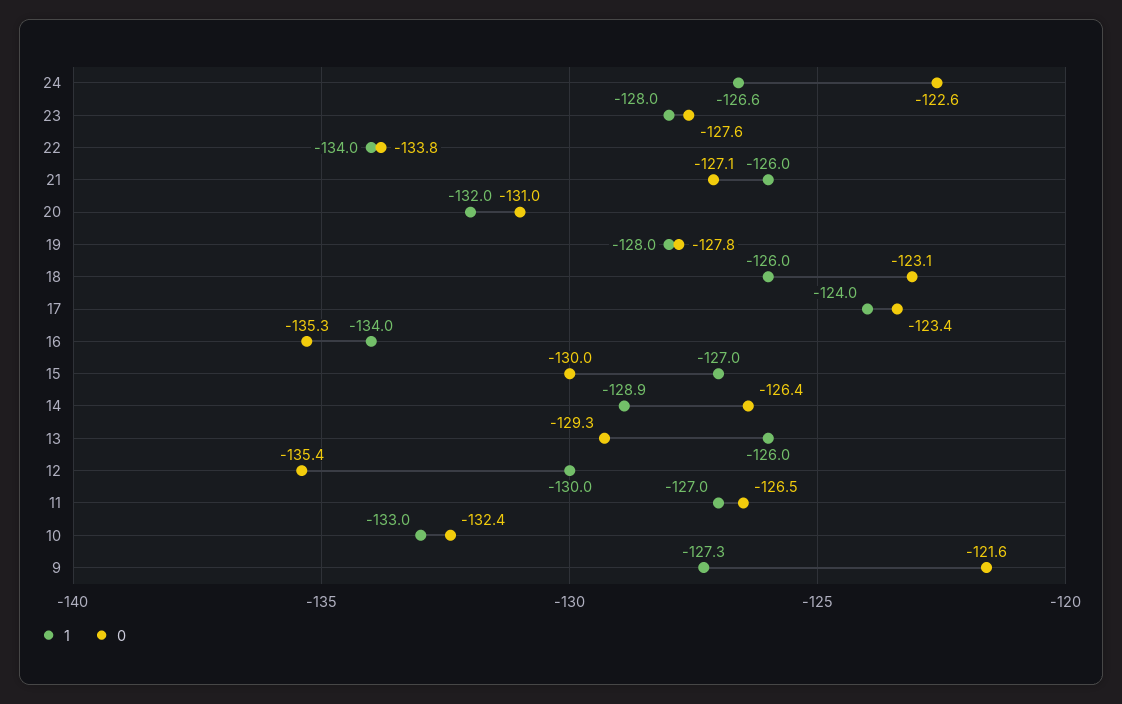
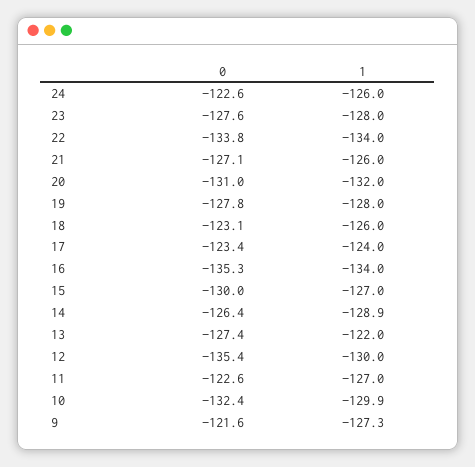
  {
    "1": {
-     "24": -126.6,
+     "24": -126,
      "23": -128,
      "22": -134,
      "21": -126,
      "20": -132,
      "19": -128,
      "18": -126,
      "17": -124,
      "16": -134,
      "15": -127,
      "14": -128.9,
-     "13": -126,
+     "13": -122,
      "12": -130,
      "11": -127,
-     "10": -133,
+     "10": -129.9,
      "9": -127.3
    },
    "0": {
      "24": -122.6,
      "23": -127.6,
      "22": -133.8,
      "21": -127.1,
      "20": -131,
      "19": -127.8,
      "18": -123.1,
      "17": -123.4,
      "16": -135.3,
      "15": -130,
      "14": -126.4,
-     "13": -129.3,
+     "13": -127.4,
      "12": -135.4,
-     "11": -126.5,
+     "11": -122.6,
      "10": -132.4,
      "9": -121.6
    }
  }

